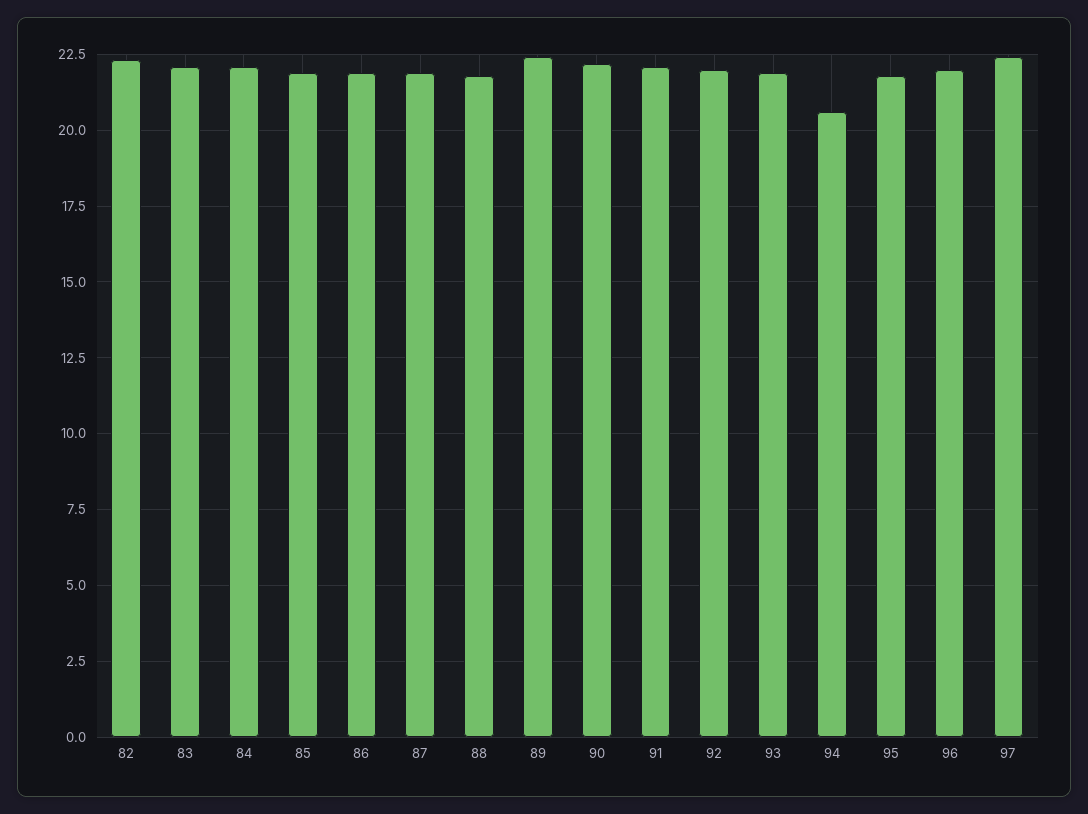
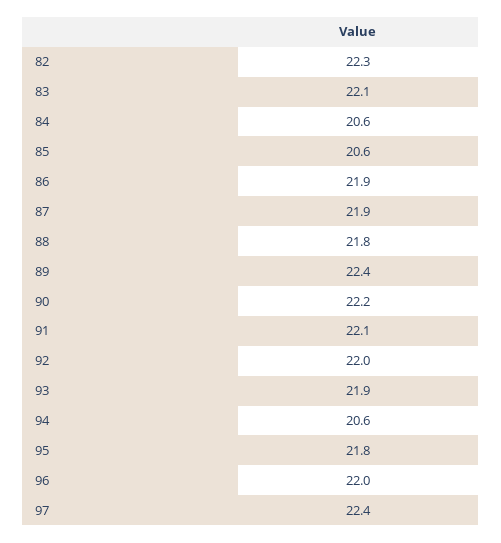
  {
    "82": 22.3,
    "83": 22.1,
-   "84": 22,
+   "84": 20.6,
-   "85": 22,
+   "85": 20.6,
    "86": 21.9,
    "87": 21.9,
    "88": 21.8,
    "89": 22.4,
    "90": 22.2,
    "91": 22.1,
    "92": 22,
    "93": 21.9,
    "94": 20.6,
    "95": 21.8,
    "96": 22,
    "97": 22.4
  }

